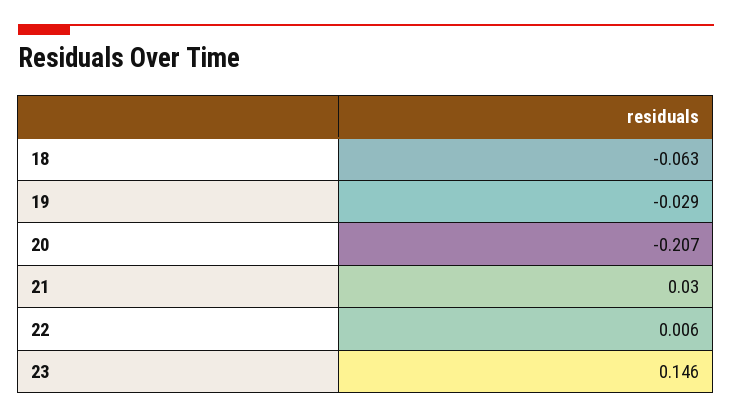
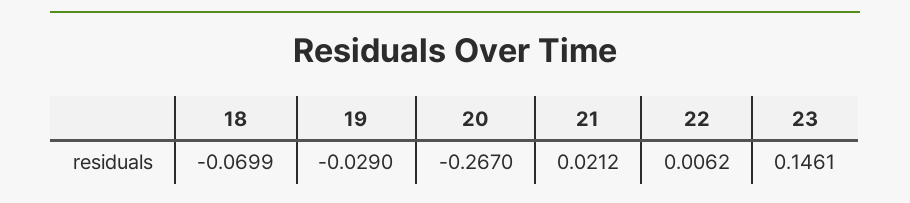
  {
-   "18": -0.063,
+   "18": -0.0699,
    "19": -0.029,
-   "20": -0.207,
+   "20": -0.267,
-   "21": 0.03,
+   "21": 0.0212,
    "22": 0.0062,
    "23": 0.1461
  }

